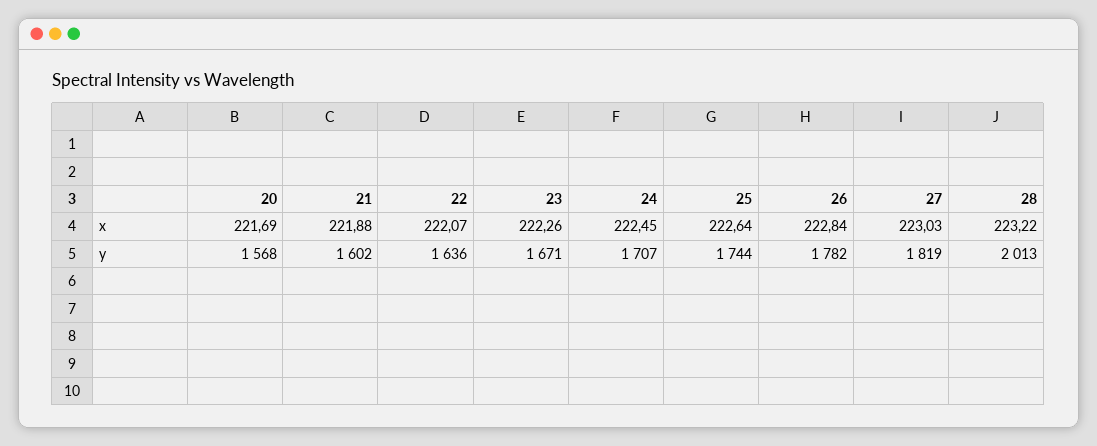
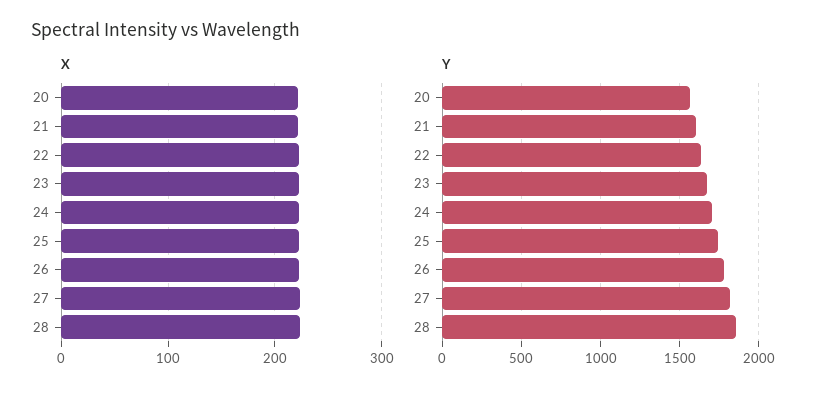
  {
    "x": {
      "20": 221.69,
      "21": 221.88,
      "22": 222.07,
      "23": 222.26,
      "24": 222.45,
      "25": 222.64,
      "26": 222.84,
      "27": 223.03,
      "28": 223.22
    },
    "y": {
      "20": 1568,
      "21": 1602,
      "22": 1636,
      "23": 1671,
      "24": 1707,
      "25": 1744,
      "26": 1782,
      "27": 1819,
-     "28": 2013
+     "28": 1850
    }
  }

